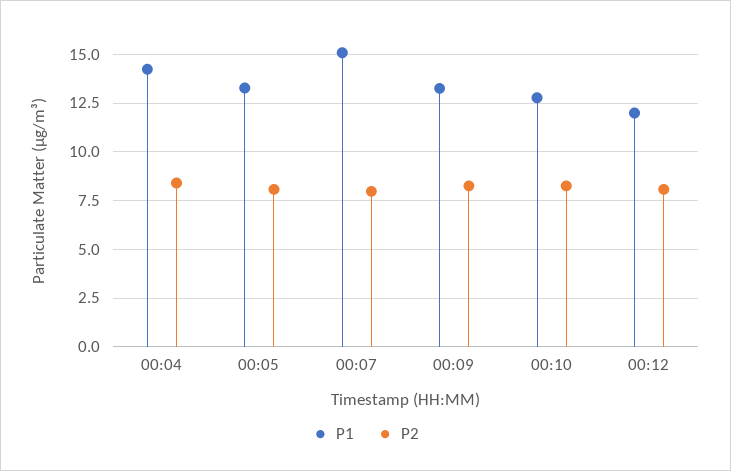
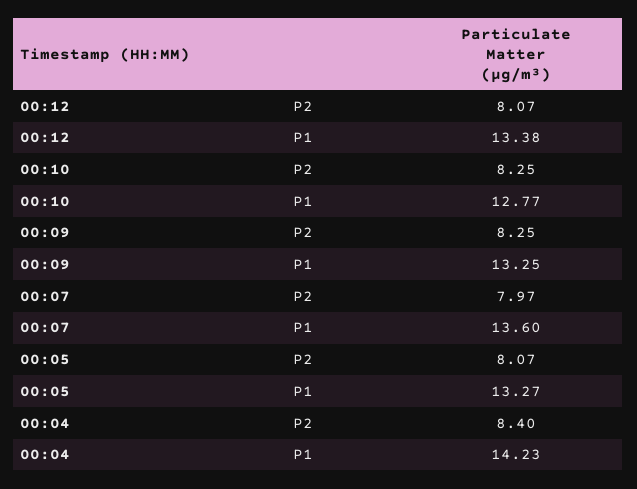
  {
    "P1": {
      "00:04": 14.23,
      "00:05": 13.27,
-     "00:07": 15,
+     "00:07": 13.6,
      "00:09": 13.25,
      "00:10": 12.77,
-     "00:12": 12
+     "00:12": 13.38
    },
    "P2": {
      "00:04": 8.4,
      "00:05": 8.07,
      "00:07": 7.97,
      "00:09": 8.25,
      "00:10": 8.25,
      "00:12": 8.07
    }
  }

